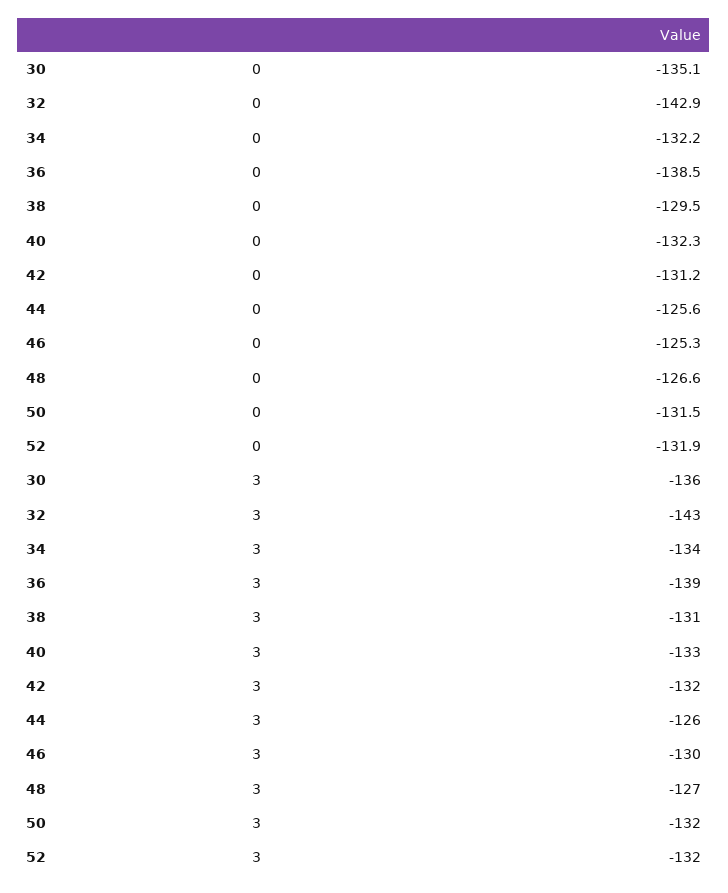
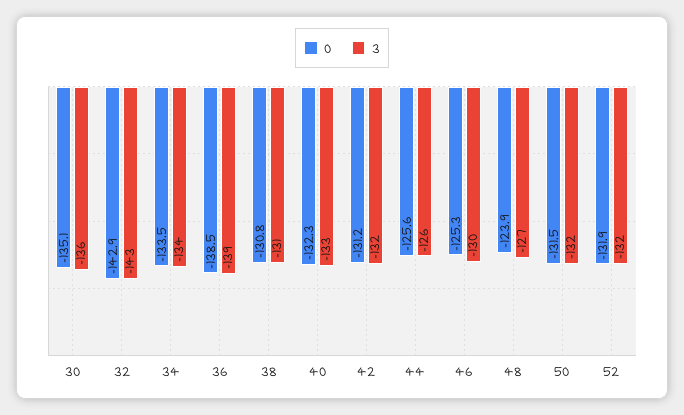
  {
    "0": {
      "30": -135.1,
      "32": -142.9,
-     "34": -132.2,
+     "34": -133.5,
      "36": -138.5,
-     "38": -129.5,
+     "38": -130.8,
      "40": -132.3,
      "42": -131.2,
      "44": -125.6,
      "46": -125.3,
-     "48": -126.6,
+     "48": -123.9,
      "50": -131.5,
      "52": -131.9
    },
    "3": {
      "30": -136,
      "32": -143,
      "34": -134,
      "36": -139,
      "38": -131,
      "40": -133,
      "42": -132,
      "44": -126,
      "46": -130,
      "48": -127,
      "50": -132,
      "52": -132
    }
  }

